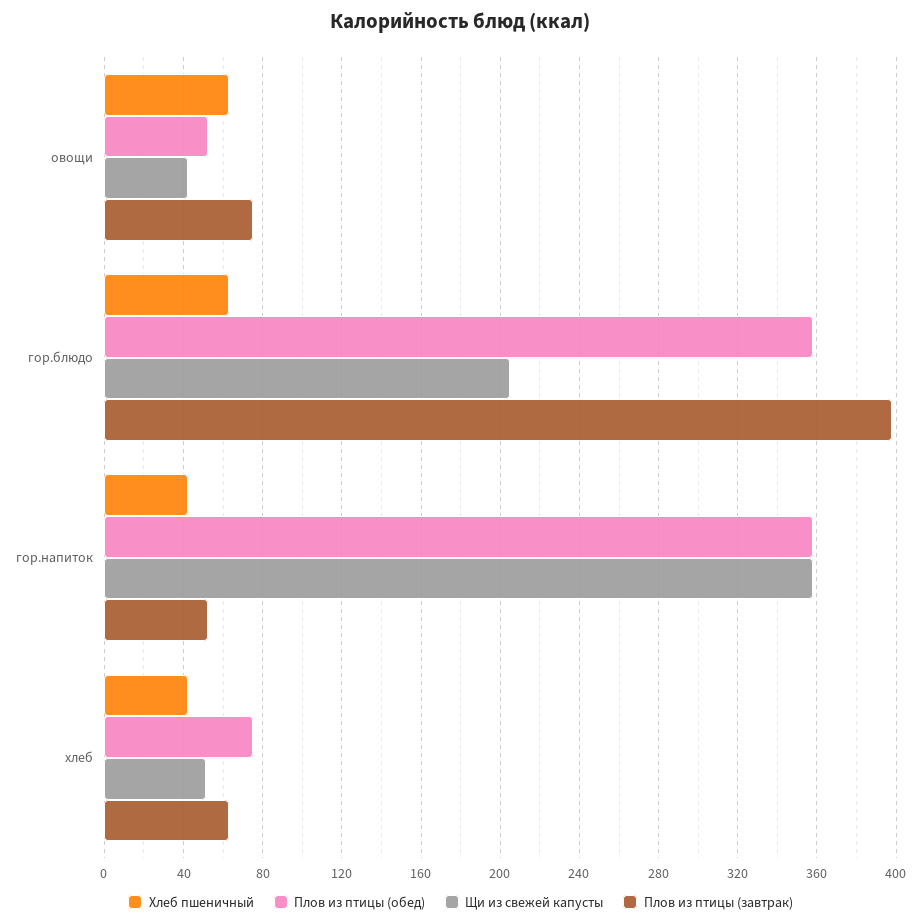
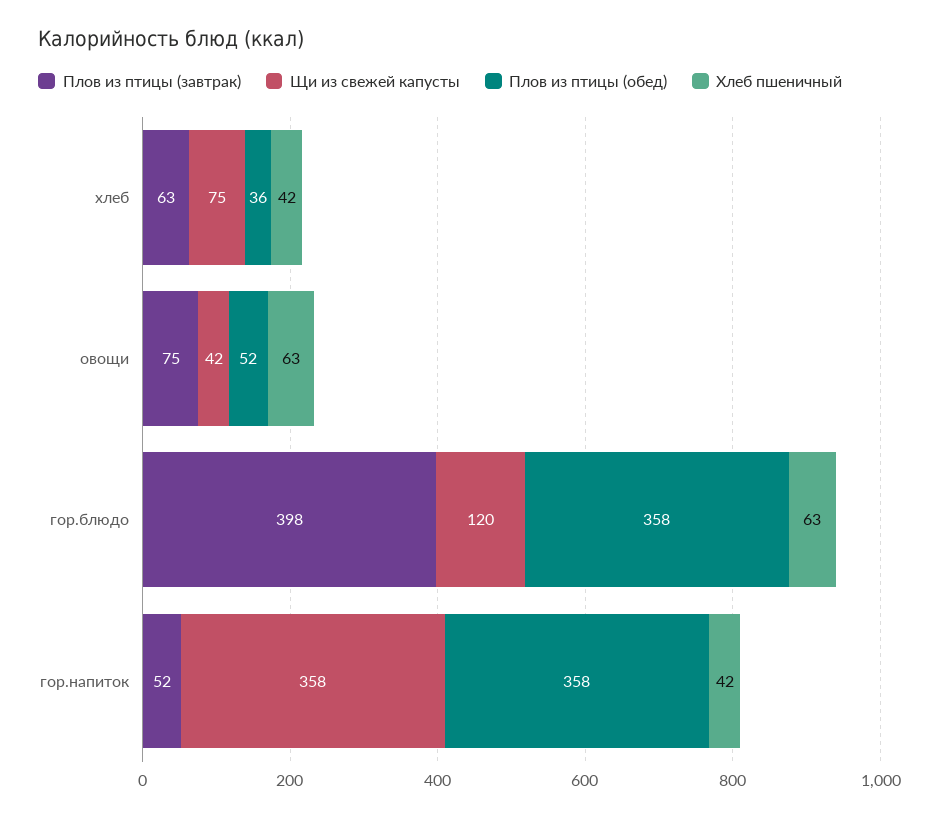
  {
    "Хлеб пшеничный": {
      "овощи": 63,
      "гор.блюдо": 63,
      "гор.напиток": 42,
      "хлеб": 42
    },
    "Плов из птицы (обед)": {
      "овощи": 52,
      "гор.блюдо": 358,
      "гор.напиток": 358,
-     "хлеб": 75
+     "хлеб": 36
    },
    "Щи из свежей капусты": {
      "овощи": 42,
-     "гор.блюдо": 205,
+     "гор.блюдо": 120,
      "гор.напиток": 358,
-     "хлеб": 50
+     "хлеб": 75
    },
    "Плов из птицы (завтрак)": {
      "овощи": 75,
      "гор.блюдо": 398,
      "гор.напиток": 52,
      "хлеб": 63
    }
  }

